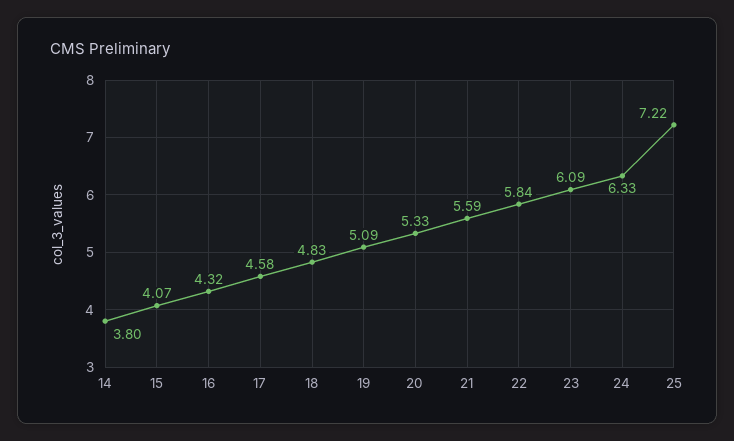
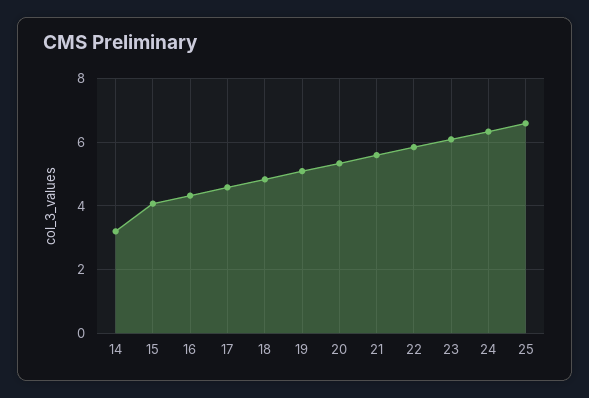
  {
-   "14": 3.8,
+   "14": 3.2,
    "15": 4.07,
    "16": 4.32,
    "17": 4.58,
    "18": 4.83,
    "19": 5.09,
    "20": 5.33,
    "21": 5.59,
    "22": 5.84,
    "23": 6.09,
    "24": 6.33,
-   "25": 7.22
+   "25": 6.6
  }

